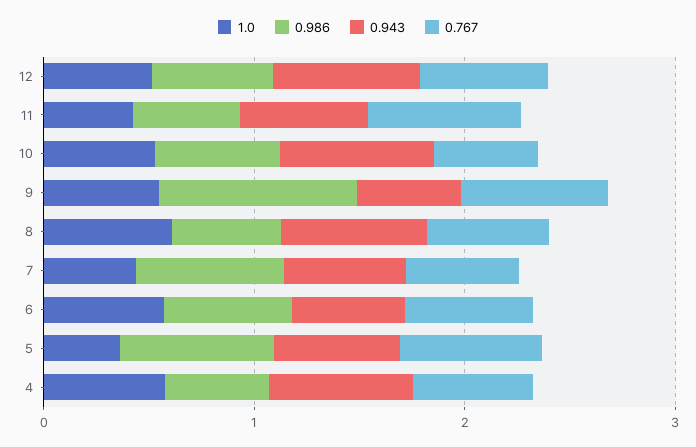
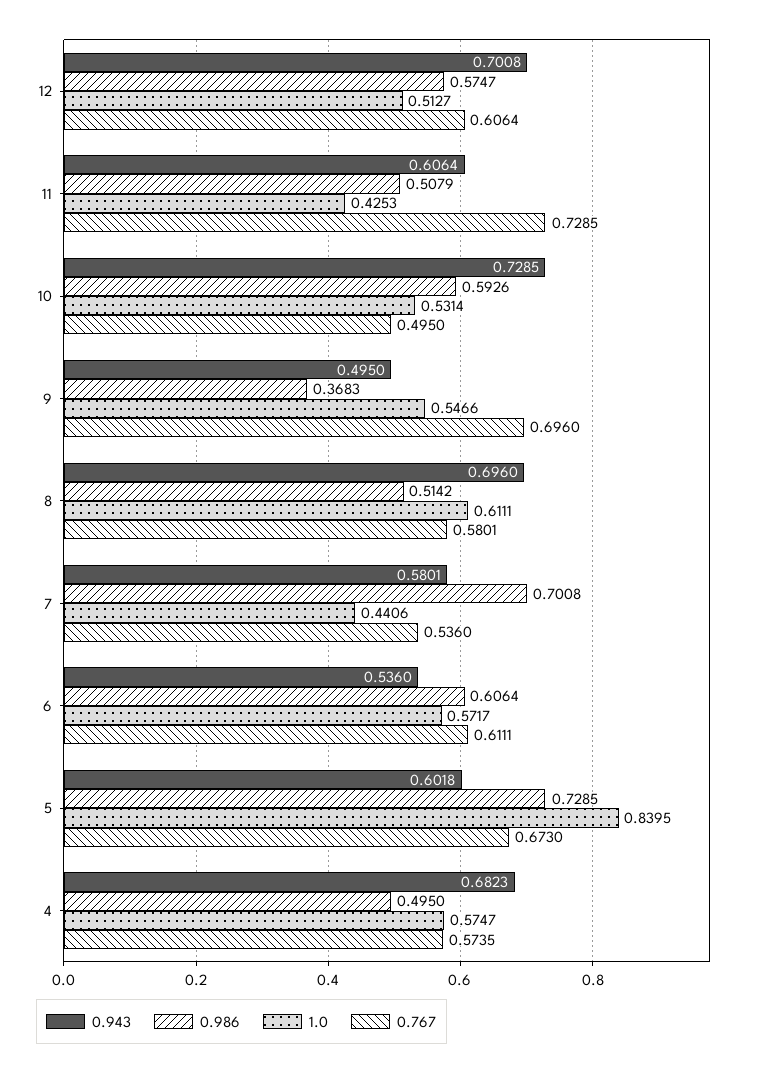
  {
    "1.0": {
      "12": 0.5127,
      "11": 0.4253,
      "10": 0.5314,
      "9": 0.5466,
      "8": 0.6111,
      "7": 0.4406,
      "6": 0.5717,
-     "5": 0.4,
+     "5": 0.8395,
      "4": 0.5747
    },
    "0.986": {
      "12": 0.5747,
      "11": 0.5079,
      "10": 0.5926,
-     "9": 1,
+     "9": 0.3683,
      "8": 0.5142,
      "7": 0.7008,
      "6": 0.6064,
      "5": 0.7285,
      "4": 0.495
    },
    "0.943": {
      "12": 0.7008,
      "11": 0.6064,
      "10": 0.7285,
      "9": 0.495,
      "8": 0.696,
      "7": 0.5801,
      "6": 0.536,
      "5": 0.6018,
      "4": 0.6823
    },
    "0.767": {
      "12": 0.6064,
      "11": 0.7285,
      "10": 0.495,
      "9": 0.696,
      "8": 0.5801,
      "7": 0.536,
      "6": 0.6111,
      "5": 0.673,
      "4": 0.5735
    }
  }

